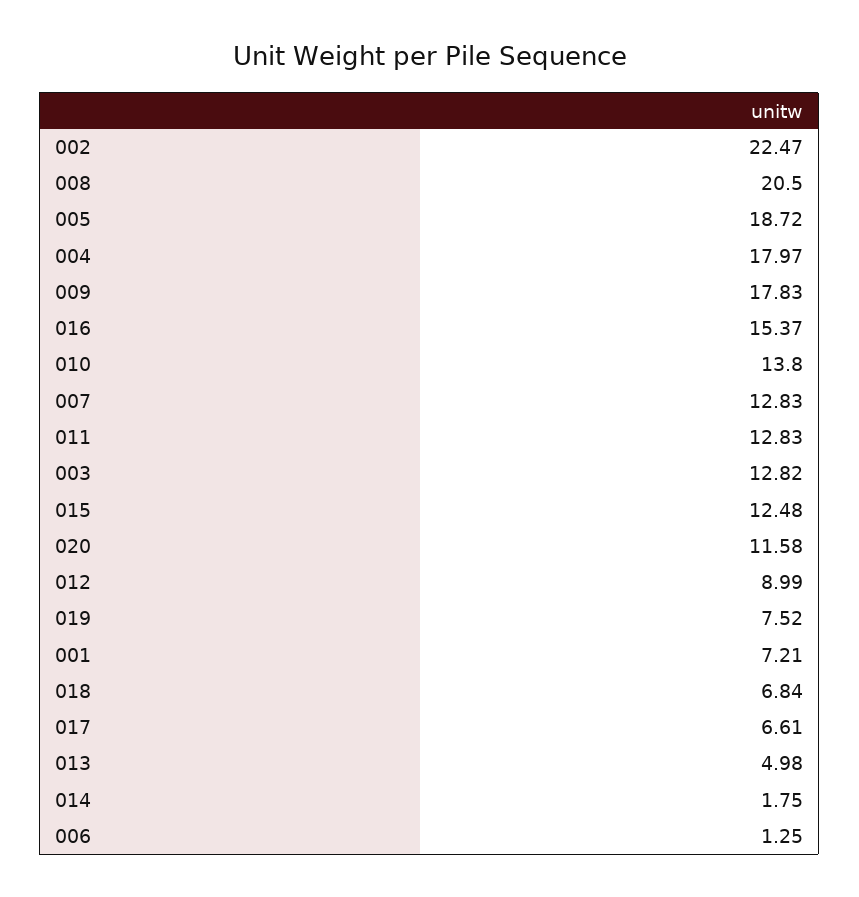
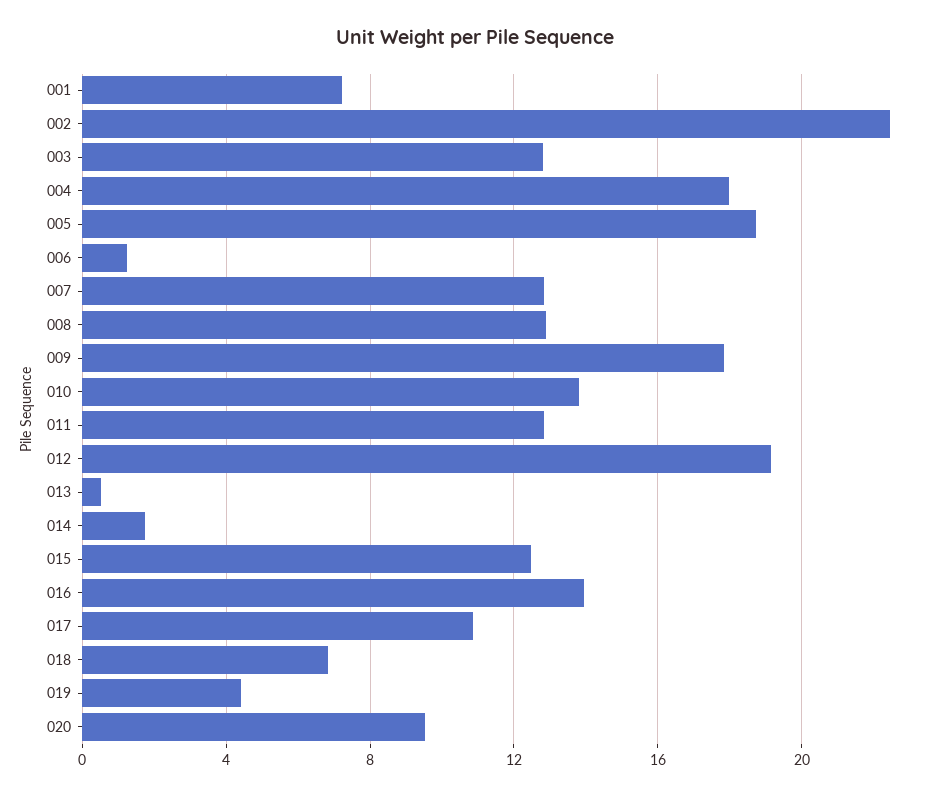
  {
    "002": 22.47,
-   "008": 20.5,
+   "008": 13,
    "005": 18.72,
    "004": 17.97,
    "009": 17.83,
-   "016": 15.37,
+   "016": 14,
    "010": 13.8,
    "007": 12.83,
    "011": 12.83,
    "003": 12.82,
    "015": 12.48,
-   "020": 11.58,
+   "020": 9.5,
-   "012": 8.99,
+   "012": 19,
-   "019": 7.52,
+   "019": 4.5,
    "001": 7.21,
    "018": 6.84,
-   "017": 6.61,
+   "017": 11,
-   "013": 4.98,
+   "013": 0.5,
    "014": 1.75,
    "006": 1.25
  }

